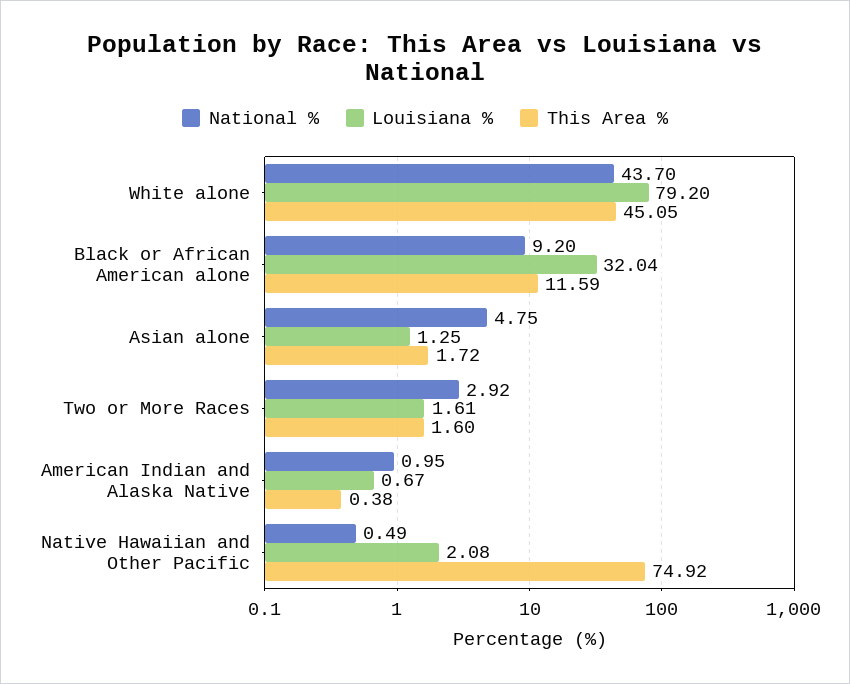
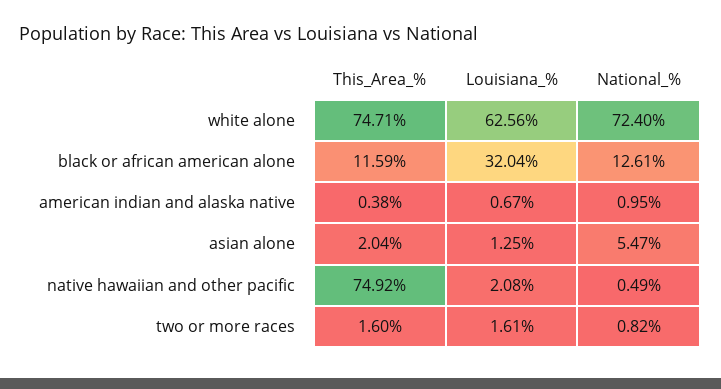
  {
    "National %": {
-     "White alone": 43.7,
+     "White alone": 72.4,
-     "Black or African American alone": 9.2,
+     "Black or African American alone": 12.61,
-     "Asian alone": 4.75,
+     "Asian alone": 5.47,
-     "Two or More Races": 2.92,
+     "Two or More Races": 0.82,
      "American Indian and Alaska Native": 0.95,
      "Native Hawaiian and Other Pacific": 0.49
    },
    "Louisiana %": {
-     "White alone": 79.2,
+     "White alone": 62.56,
      "Black or African American alone": 32.04,
      "Asian alone": 1.25,
      "Two or More Races": 1.61,
      "American Indian and Alaska Native": 0.67,
      "Native Hawaiian and Other Pacific": 2.08
    },
    "This Area %": {
-     "White alone": 45.05,
+     "White alone": 74.71,
      "Black or African American alone": 11.59,
-     "Asian alone": 1.72,
+     "Asian alone": 2.04,
      "Two or More Races": 1.6,
      "American Indian and Alaska Native": 0.38,
      "Native Hawaiian and Other Pacific": 74.92
    }
  }

